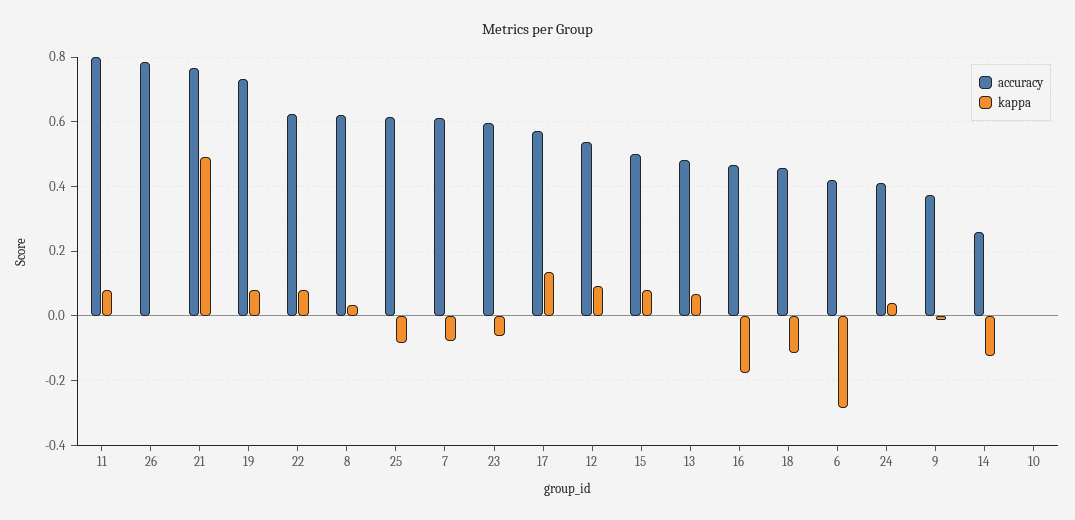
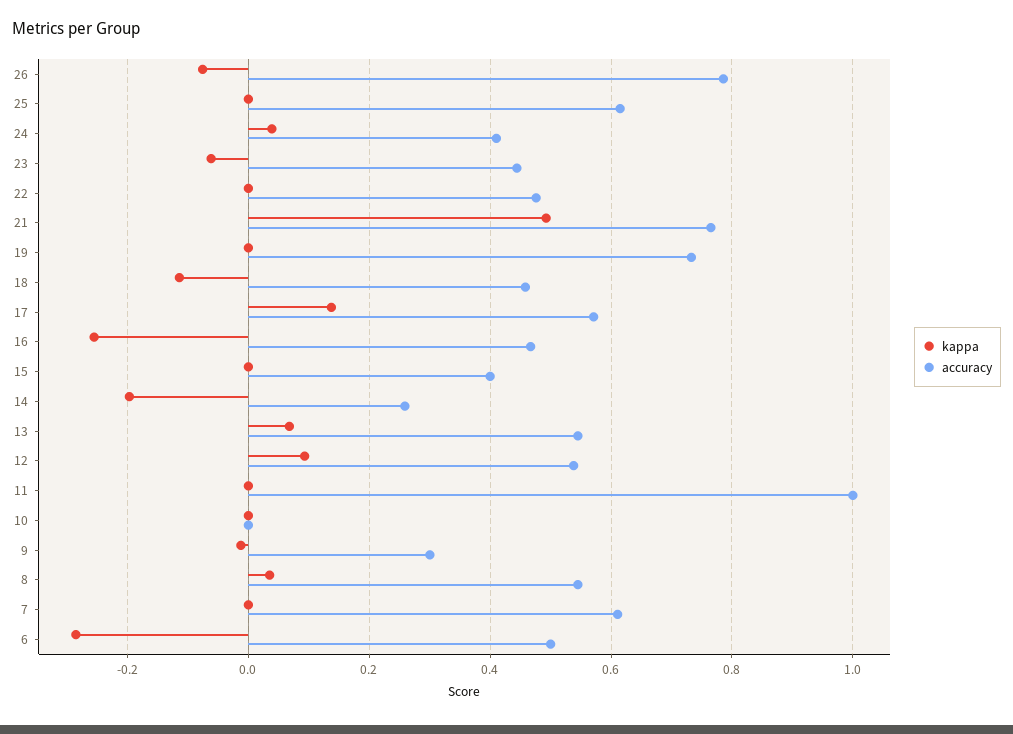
  {
    "accuracy": {
-     "11": 0.8,
+     "11": 1,
      "26": 0.78,
      "21": 0.76,
      "19": 0.74,
-     "22": 0.62,
+     "22": 0.48,
-     "8": 0.62,
+     "8": 0.54,
      "25": 0.62,
      "7": 0.62,
-     "23": 0.6,
+     "23": 0.44,
      "17": 0.58,
      "12": 0.54,
-     "15": 0.5,
+     "15": 0.4,
-     "13": 0.48,
+     "13": 0.54,
      "16": 0.46,
      "18": 0.46,
-     "6": 0.42,
+     "6": 0.5,
      "24": 0.42,
-     "9": 0.38,
+     "9": 0.3,
      "14": 0.26,
      "10": 0
    },
    "kappa": {
-     "11": 0.08,
+     "11": 0,
-     "26": 0,
+     "26": -0.08,
      "21": 0.5,
-     "19": 0.08,
+     "19": 0,
-     "22": 0.08,
+     "22": 0,
      "8": 0.04,
-     "25": -0.08,
+     "25": 0,
-     "7": -0.08,
+     "7": 0,
      "23": -0.06,
      "17": 0.14,
      "12": 0.1,
-     "15": 0.08,
+     "15": 0,
      "13": 0.06,
-     "16": -0.18,
+     "16": -0.26,
      "18": -0.12,
      "6": -0.28,
      "24": 0.04,
      "9": -0.02,
-     "14": -0.12,
+     "14": -0.2,
      "10": 0
    }
  }

